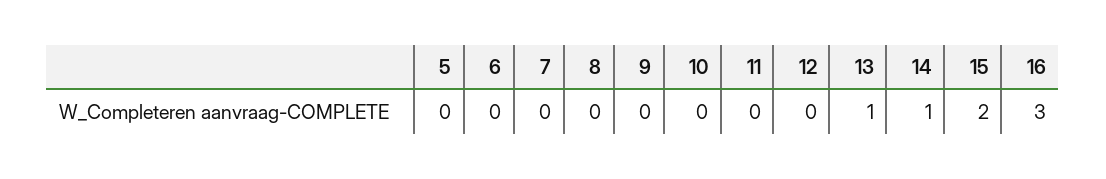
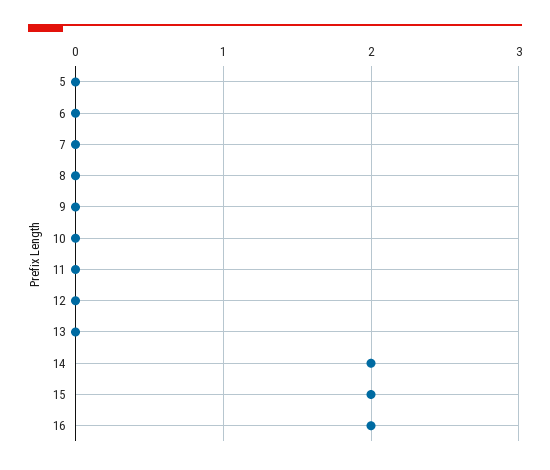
  {
    "5": 0,
    "6": 0,
    "7": 0,
    "8": 0,
    "9": 0,
    "10": 0,
    "11": 0,
    "12": 0,
-   "13": 1,
+   "13": 0,
-   "14": 1,
+   "14": 2,
    "15": 2,
-   "16": 3
+   "16": 2
  }

